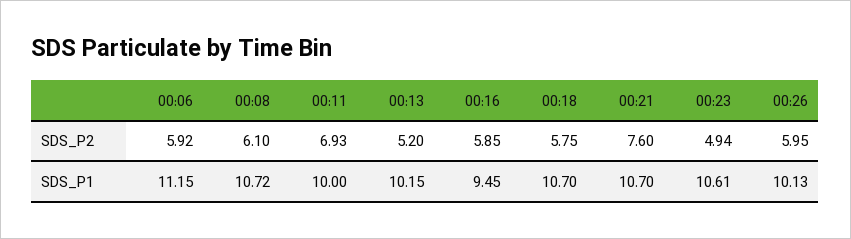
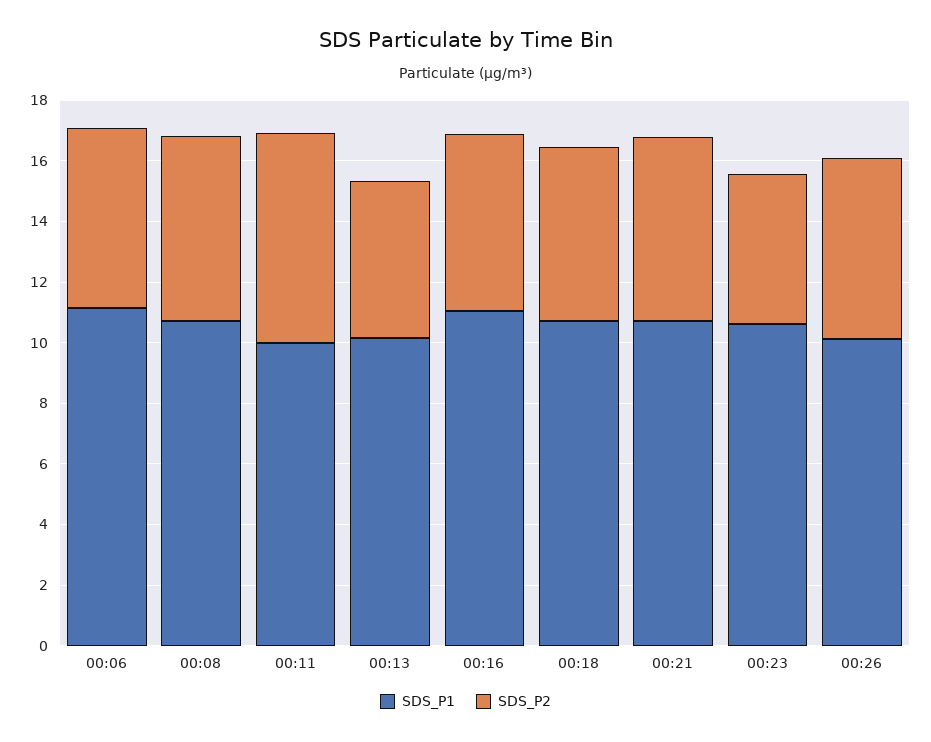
  {
    "SDS_P2": {
      "00:06": 5.92,
      "00:08": 6.1,
      "00:11": 6.93,
      "00:13": 5.2,
      "00:16": 5.85,
      "00:18": 5.75,
-     "00:21": 7.6,
+     "00:21": 6,
      "00:23": 4.94,
      "00:26": 5.95
    },
    "SDS_P1": {
      "00:06": 11.15,
      "00:08": 10.72,
      "00:11": 10,
      "00:13": 10.15,
-     "00:16": 9.45,
+     "00:16": 11,
      "00:18": 10.7,
      "00:21": 10.7,
      "00:23": 10.61,
      "00:26": 10.13
    }
  }

